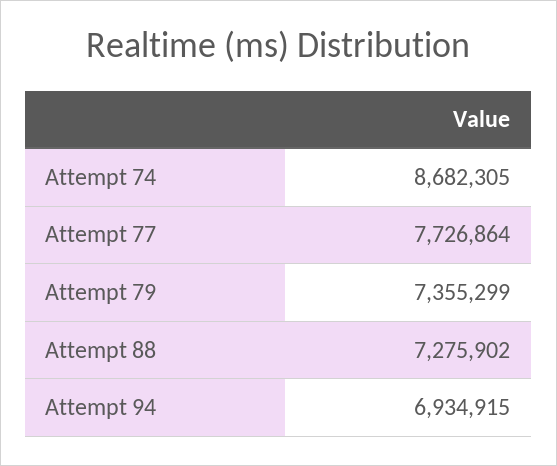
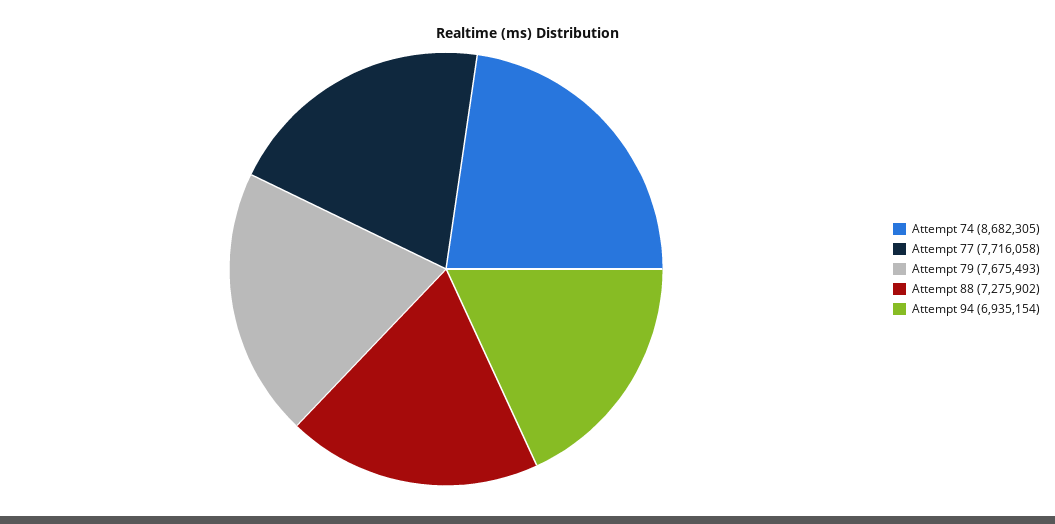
  {
    "Attempt 74": 8682305,
-   "Attempt 77": 7726864,
+   "Attempt 77": 7716058,
-   "Attempt 79": 7355299,
+   "Attempt 79": 7675493,
    "Attempt 88": 7275902,
-   "Attempt 94": 6934915
+   "Attempt 94": 6935154
  }

